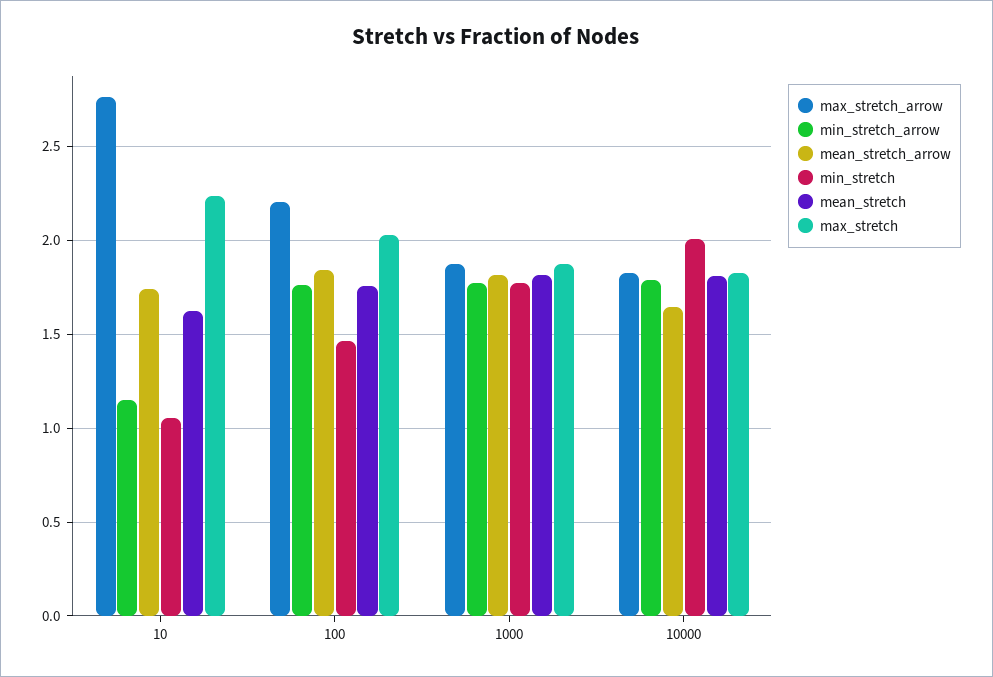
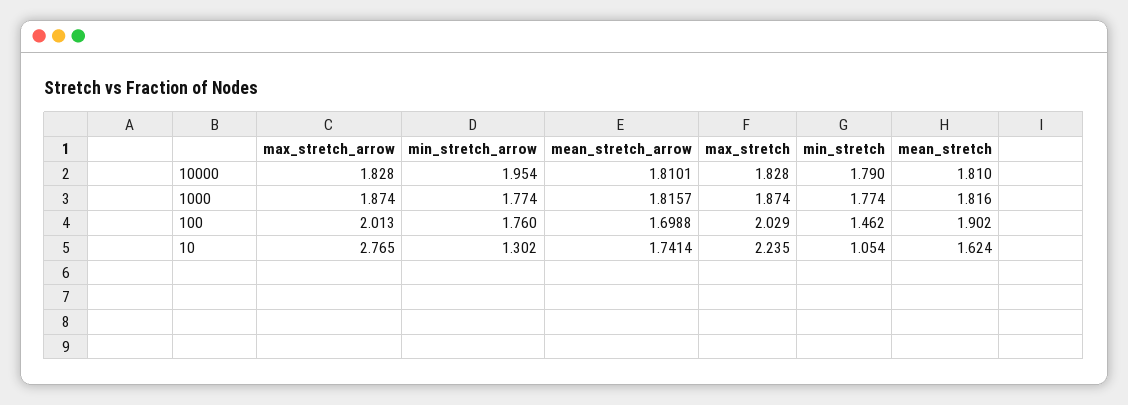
  {
    "max_stretch_arrow": {
      "10": 2.765,
-     "100": 2.2,
+     "100": 2.013,
      "1000": 1.874,
      "10000": 1.828
    },
    "min_stretch_arrow": {
-     "10": 1.15,
+     "10": 1.302,
      "100": 1.76,
      "1000": 1.774,
-     "10000": 1.8
+     "10000": 1.954
    },
    "mean_stretch_arrow": {
      "10": 1.7414,
-     "100": 1.85,
+     "100": 1.6988,
      "1000": 1.8157,
-     "10000": 1.65
+     "10000": 1.8101
    },
    "min_stretch": {
      "10": 1.054,
      "100": 1.462,
      "1000": 1.774,
-     "10000": 2
+     "10000": 1.79
    },
    "mean_stretch": {
      "10": 1.624,
-     "100": 1.75,
+     "100": 1.902,
      "1000": 1.816,
      "10000": 1.81
    },
    "max_stretch": {
      "10": 2.235,
      "100": 2.029,
      "1000": 1.874,
      "10000": 1.828
    }
  }

